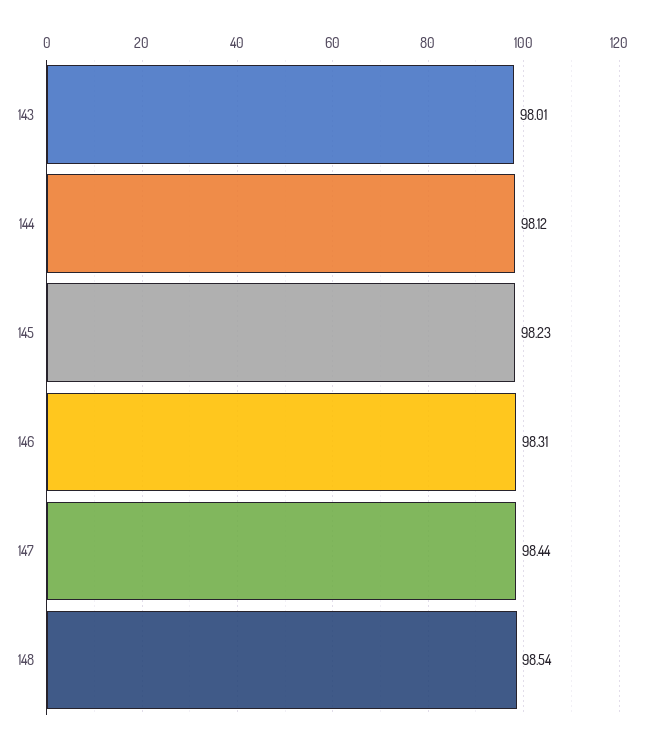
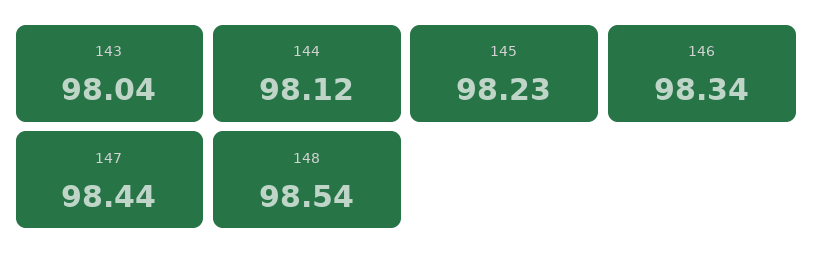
  {
-   "143": 98.01,
+   "143": 98.04,
    "144": 98.12,
    "145": 98.23,
-   "146": 98.31,
+   "146": 98.34,
    "147": 98.44,
    "148": 98.54
  }

